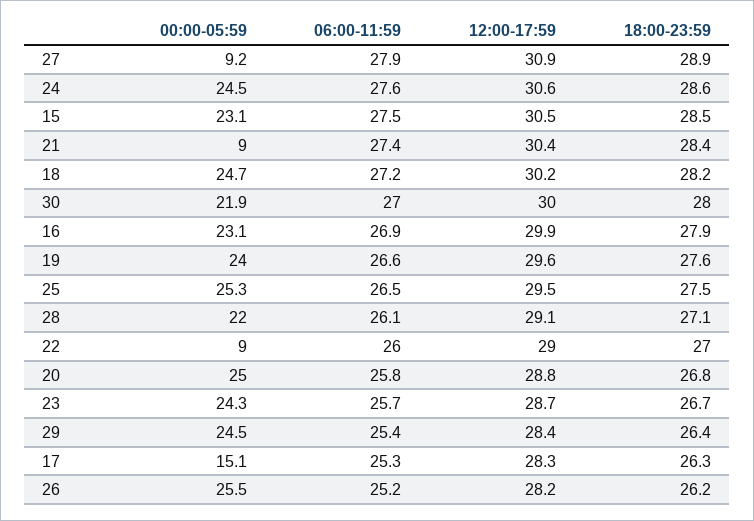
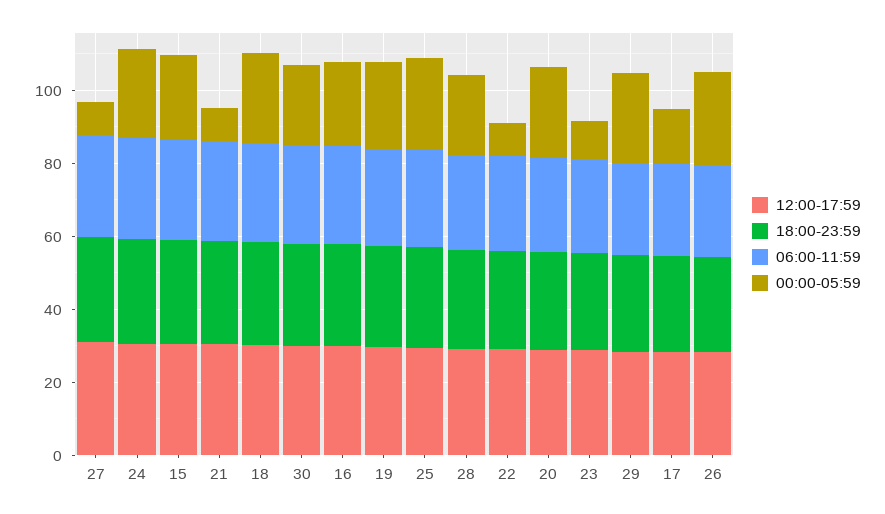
  {
    "00:00-05:59": {
      "27": 9.2,
      "24": 24.5,
      "15": 23.1,
      "21": 9,
      "18": 24.7,
      "30": 21.9,
      "16": 23.1,
      "19": 24,
      "25": 25.3,
      "28": 22,
      "22": 9,
      "20": 25,
-     "23": 24.3,
+     "23": 10,
      "29": 24.5,
      "17": 15.1,
      "26": 25.5
    },
    "06:00-11:59": {
      "27": 27.9,
      "24": 27.6,
      "15": 27.5,
      "21": 27.4,
      "18": 27.2,
      "30": 27,
      "16": 26.9,
      "19": 26.6,
      "25": 26.5,
      "28": 26.1,
      "22": 26,
      "20": 25.8,
      "23": 25.7,
      "29": 25.4,
      "17": 25.3,
      "26": 25.2
    },
    "12:00-17:59": {
      "27": 30.9,
      "24": 30.6,
      "15": 30.5,
      "21": 30.4,
      "18": 30.2,
      "30": 30,
      "16": 29.9,
      "19": 29.6,
      "25": 29.5,
      "28": 29.1,
      "22": 29,
      "20": 28.8,
      "23": 28.7,
      "29": 28.4,
      "17": 28.3,
      "26": 28.2
    },
    "18:00-23:59": {
      "27": 28.9,
      "24": 28.6,
      "15": 28.5,
      "21": 28.4,
      "18": 28.2,
      "30": 28,
      "16": 27.9,
      "19": 27.6,
      "25": 27.5,
      "28": 27.1,
      "22": 27,
      "20": 26.8,
      "23": 26.7,
      "29": 26.4,
      "17": 26.3,
      "26": 26.2
    }
  }

